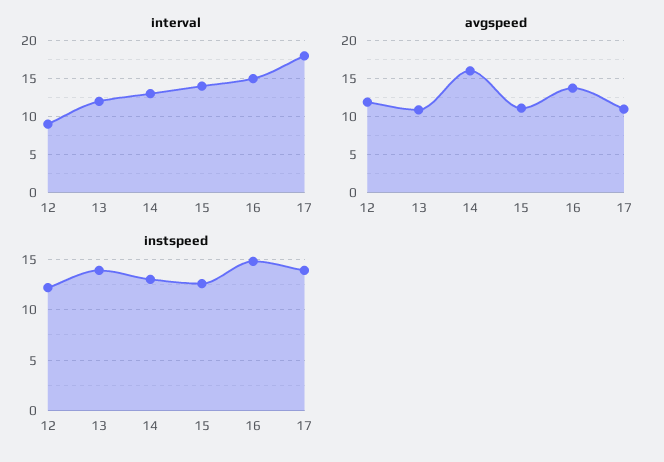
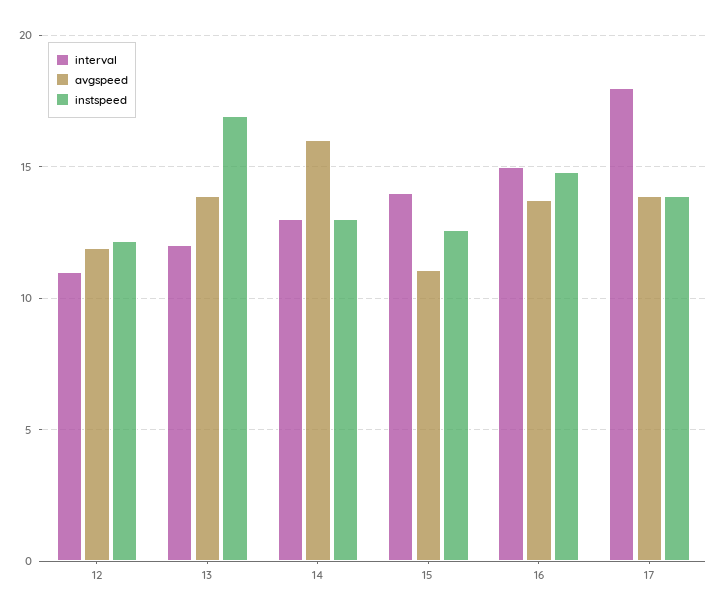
  {
    "interval": {
-     "12": 9,
+     "12": 11,
      "13": 12,
      "14": 13,
      "15": 14,
      "16": 15,
      "17": 18
    },
    "avgspeed": {
      "12": 12,
-     "13": 11,
+     "13": 14,
      "14": 16,
      "15": 11,
      "16": 13.5,
-     "17": 11
+     "17": 14
    },
    "instspeed": {
      "12": 12,
-     "13": 14,
+     "13": 17,
      "14": 13,
      "15": 12.5,
      "16": 15,
      "17": 14
    }
  }

